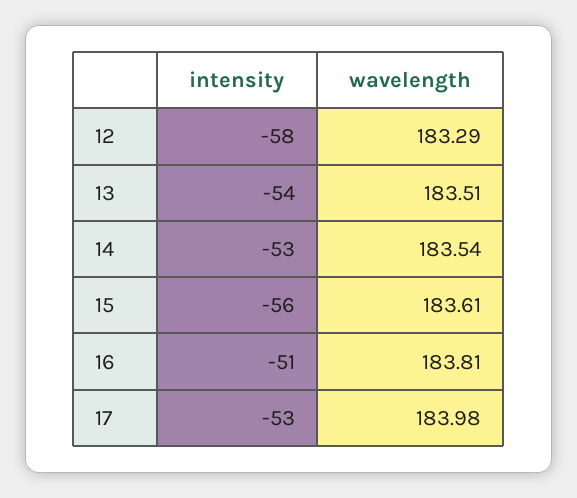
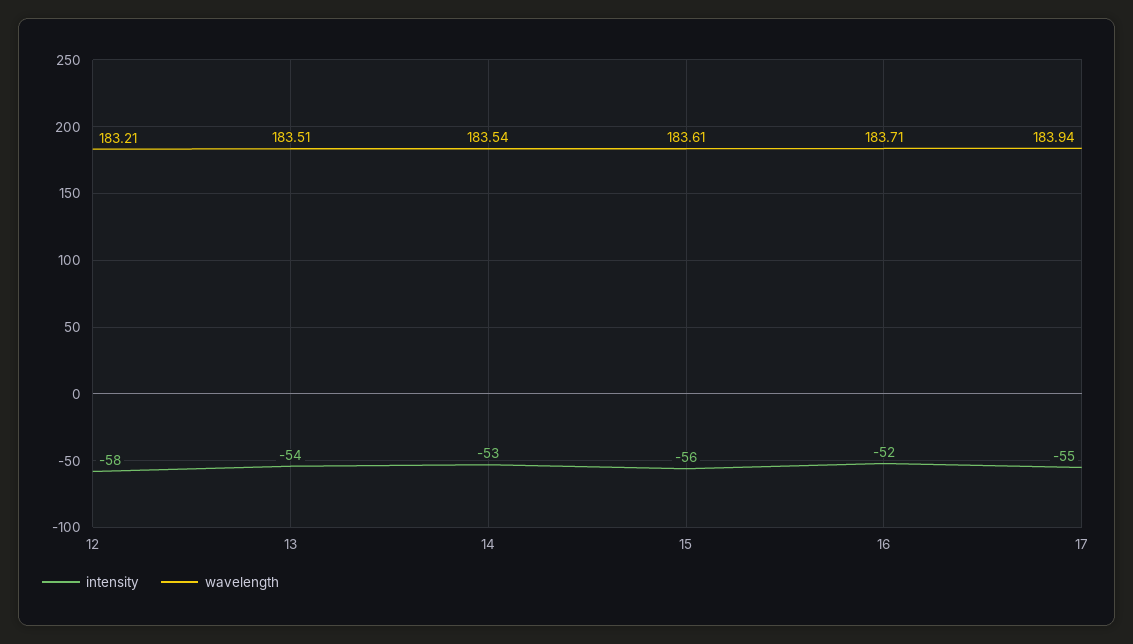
  {
    "intensity": {
      "12": -58,
      "13": -54,
      "14": -53,
      "15": -56,
-     "16": -51,
+     "16": -52,
-     "17": -53
+     "17": -55
    },
    "wavelength": {
-     "12": 183.29,
+     "12": 183.21,
      "13": 183.51,
      "14": 183.54,
      "15": 183.61,
-     "16": 183.81,
+     "16": 183.71,
-     "17": 183.98
+     "17": 183.94
    }
  }

